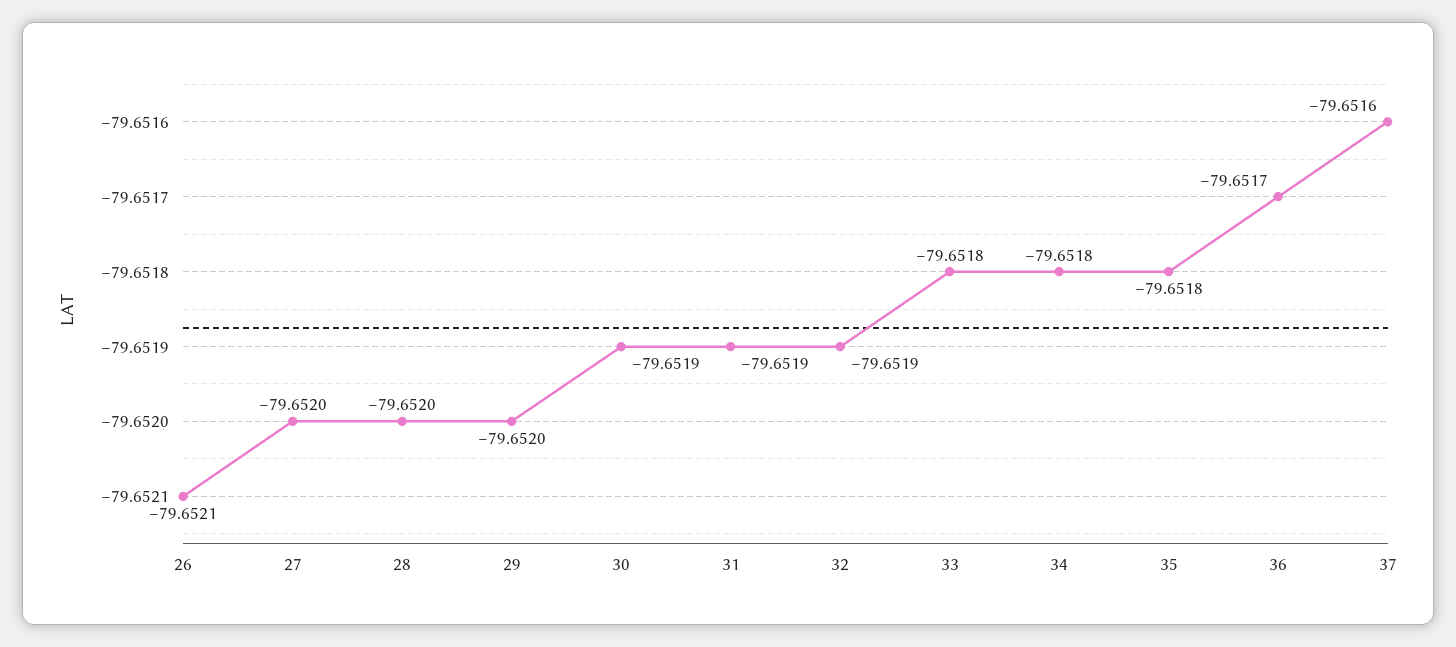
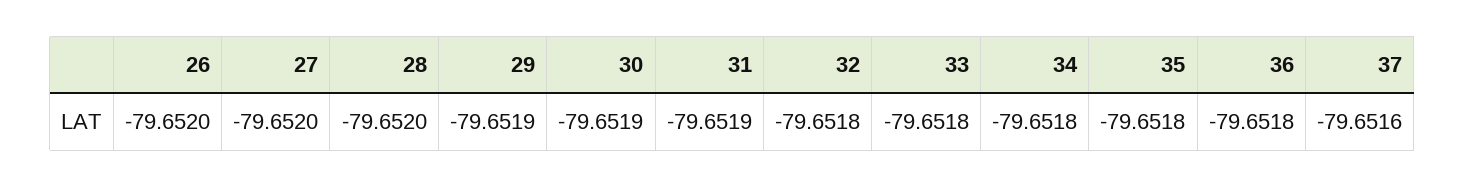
  {
-   "26": -79.6521,
+   "26": -79.652,
    "27": -79.652,
    "28": -79.652,
-   "29": -79.652,
+   "29": -79.6519,
    "30": -79.6519,
    "31": -79.6519,
-   "32": -79.6519,
+   "32": -79.6518,
    "33": -79.6518,
    "34": -79.6518,
    "35": -79.6518,
-   "36": -79.6517,
+   "36": -79.6518,
    "37": -79.6516
  }

